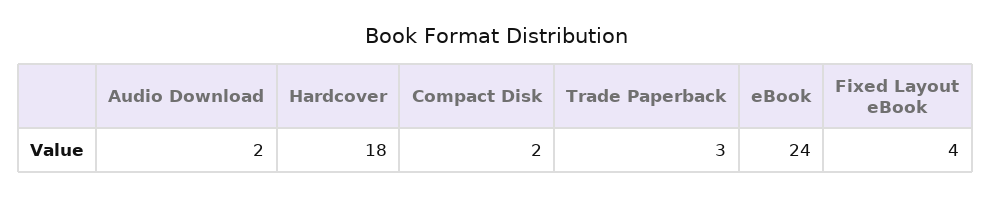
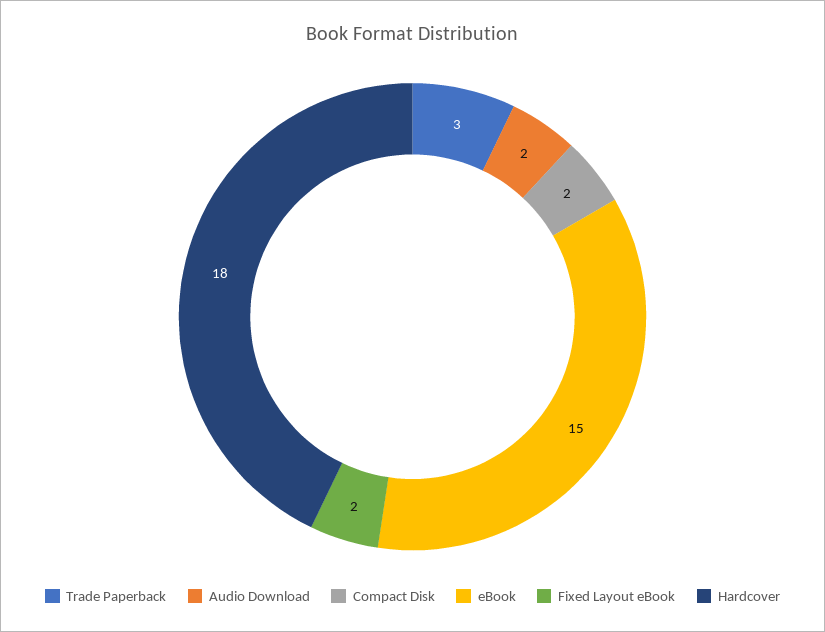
  {
    "Audio Download": 2,
    "Hardcover": 18,
    "Compact Disk": 2,
    "Trade Paperback": 3,
-   "eBook": 24,
+   "eBook": 15,
-   "Fixed Layout eBook": 4
+   "Fixed Layout eBook": 2
  }

